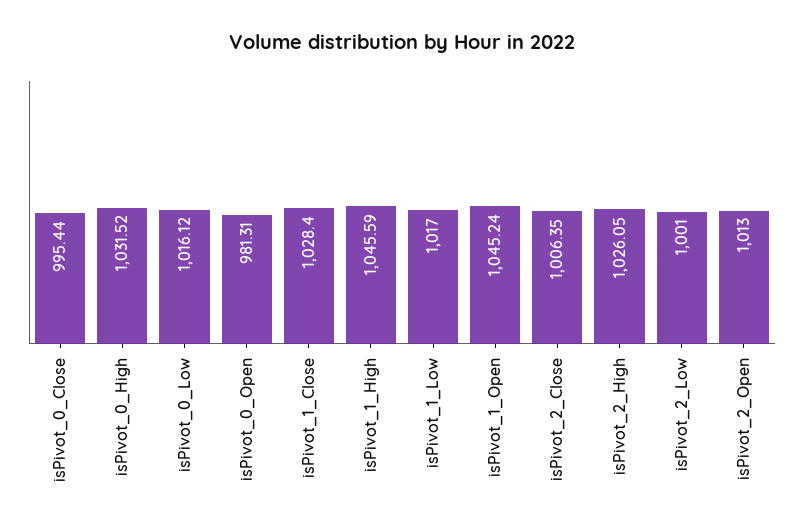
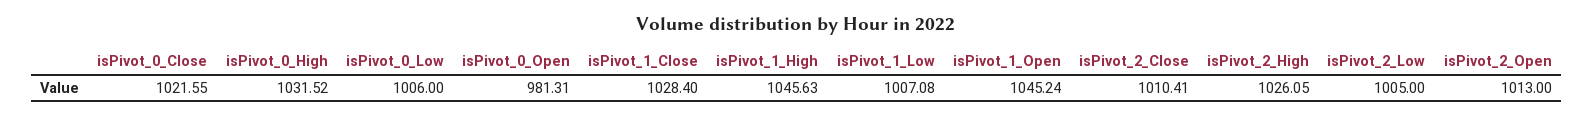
  {
-   "isPivot_0_Close": 995.44,
+   "isPivot_0_Close": 1021.55,
    "isPivot_0_High": 1031.52,
-   "isPivot_0_Low": 1016.12,
+   "isPivot_0_Low": 1006,
    "isPivot_0_Open": 981.31,
    "isPivot_1_Close": 1028.4,
-   "isPivot_1_High": 1045.59,
+   "isPivot_1_High": 1045.63,
-   "isPivot_1_Low": 1017,
+   "isPivot_1_Low": 1007.08,
    "isPivot_1_Open": 1045.24,
-   "isPivot_2_Close": 1006.35,
+   "isPivot_2_Close": 1010.41,
    "isPivot_2_High": 1026.05,
-   "isPivot_2_Low": 1001,
+   "isPivot_2_Low": 1005,
    "isPivot_2_Open": 1013
  }

